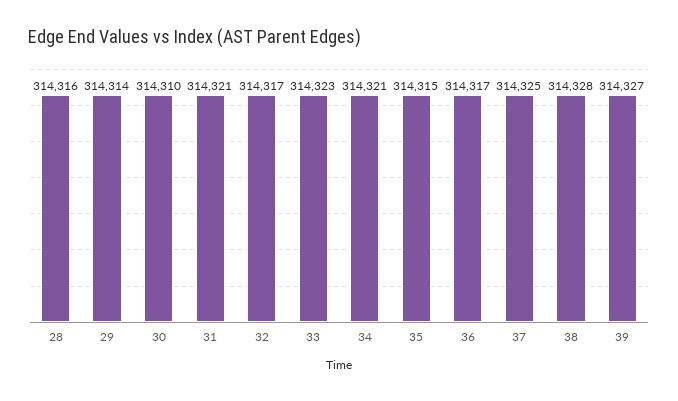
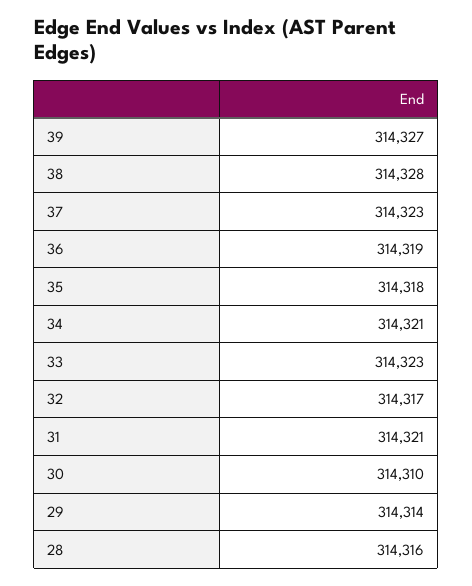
  {
    "28": 314316,
    "29": 314314,
    "30": 314310,
    "31": 314321,
    "32": 314317,
    "33": 314323,
    "34": 314321,
-   "35": 314315,
+   "35": 314318,
-   "36": 314317,
+   "36": 314319,
-   "37": 314325,
+   "37": 314323,
    "38": 314328,
    "39": 314327
  }

